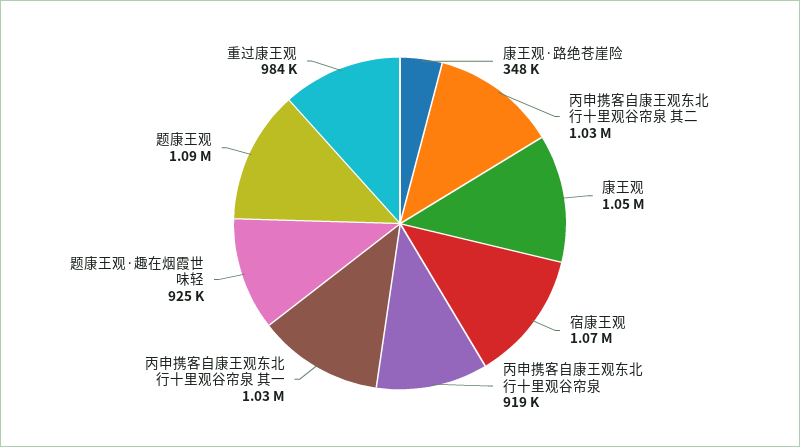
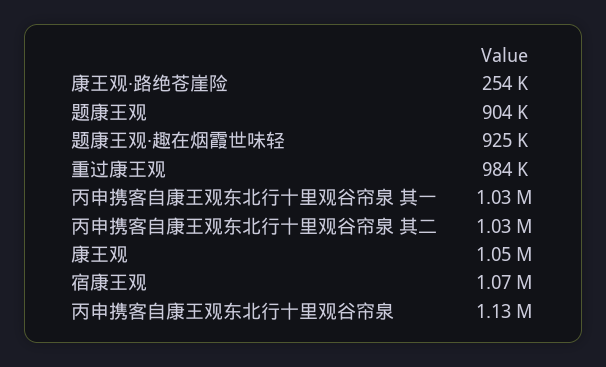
  {
-   "康王观·路绝苍崖险": 348000,
+   "康王观·路绝苍崖险": 254000,
    "丙申携客自康王观东北行十里观谷帘泉 其二": 1030000,
    "康王观": 1050000,
    "宿康王观": 1070000,
-   "丙申携客自康王观东北行十里观谷帘泉": 919000,
+   "丙申携客自康王观东北行十里观谷帘泉": 1130000,
    "丙申携客自康王观东北行十里观谷帘泉 其一": 1030000,
    "题康王观·趣在烟霞世味轻": 925000,
-   "题康王观": 1090000,
+   "题康王观": 904000,
    "重过康王观": 984000
  }

